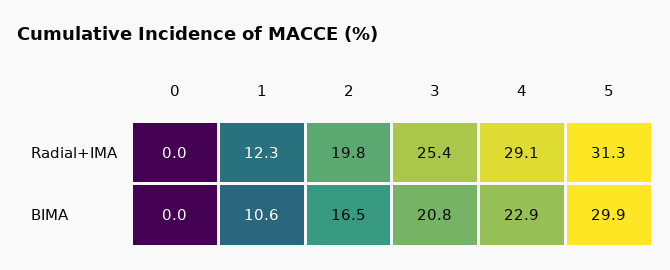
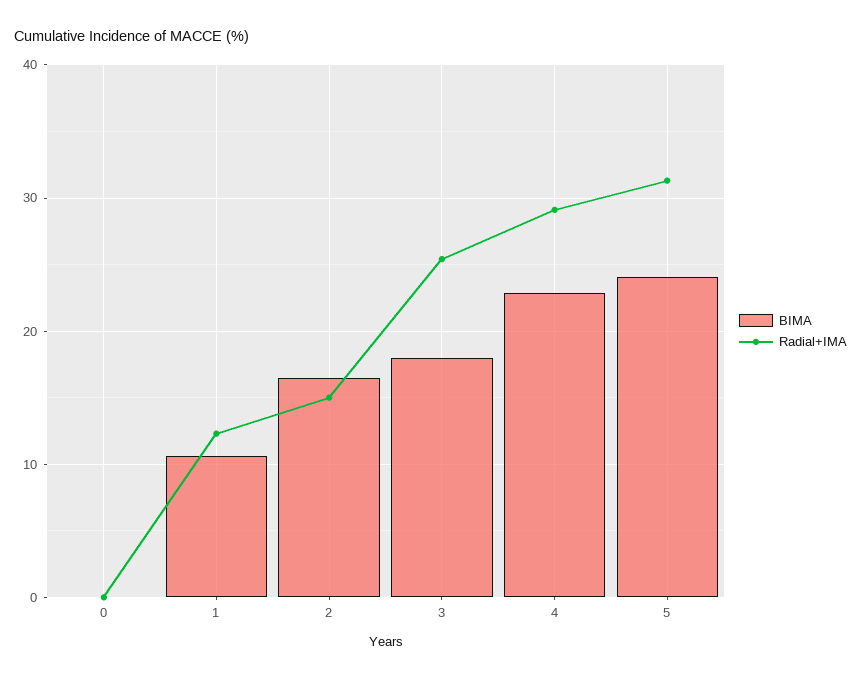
  {
    "Radial+IMA": {
      "0": 0,
      "1": 12.3,
-     "2": 19.8,
+     "2": 15,
      "3": 25.4,
      "4": 29.1,
      "5": 31.3
    },
    "BIMA": {
      "0": 0,
      "1": 10.6,
      "2": 16.5,
-     "3": 20.8,
+     "3": 18,
      "4": 22.9,
-     "5": 29.9
+     "5": 24
    }
  }

